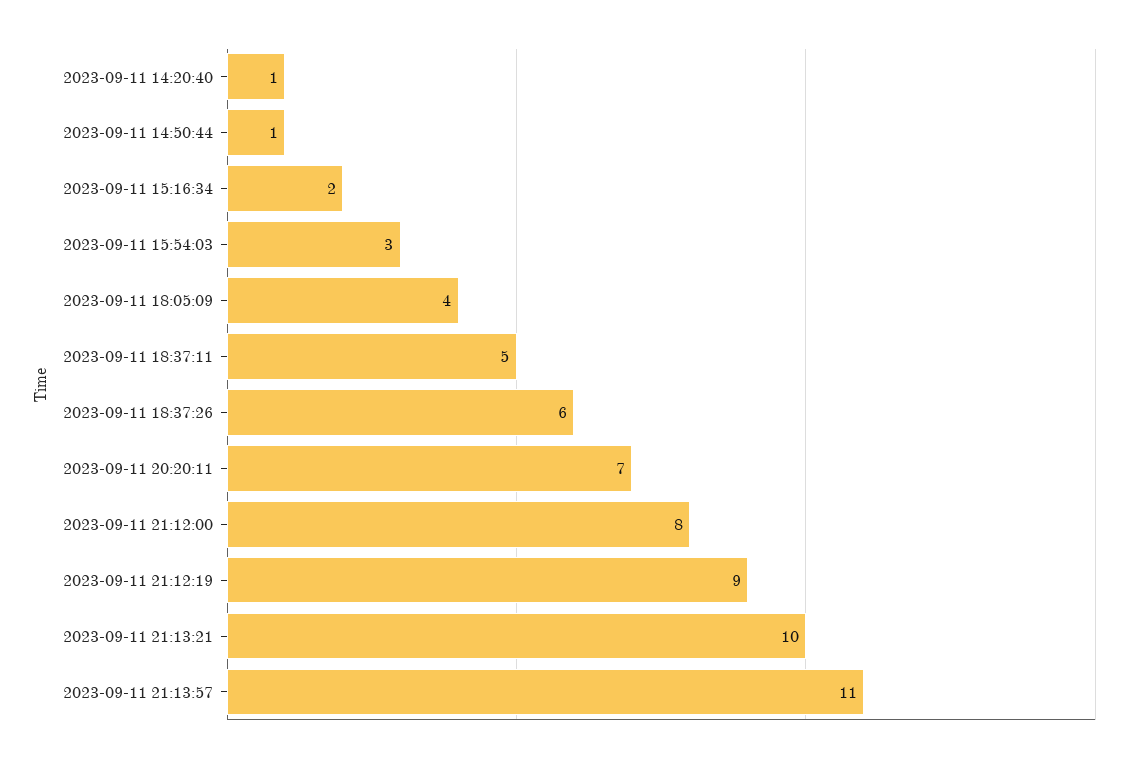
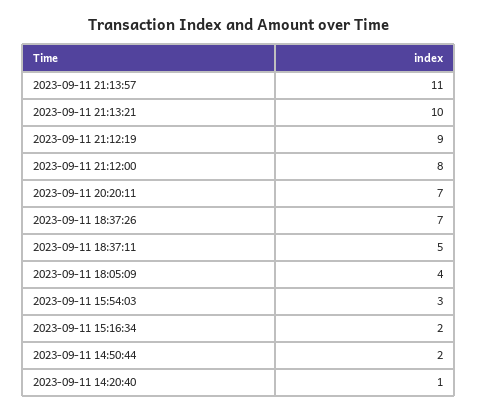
  {
    "2023-09-11 14:20:40": 1,
-   "2023-09-11 14:50:44": 1,
+   "2023-09-11 14:50:44": 2,
    "2023-09-11 15:16:34": 2,
    "2023-09-11 15:54:03": 3,
    "2023-09-11 18:05:09": 4,
    "2023-09-11 18:37:11": 5,
-   "2023-09-11 18:37:26": 6,
+   "2023-09-11 18:37:26": 7,
    "2023-09-11 20:20:11": 7,
    "2023-09-11 21:12:00": 8,
    "2023-09-11 21:12:19": 9,
    "2023-09-11 21:13:21": 10,
    "2023-09-11 21:13:57": 11
  }

